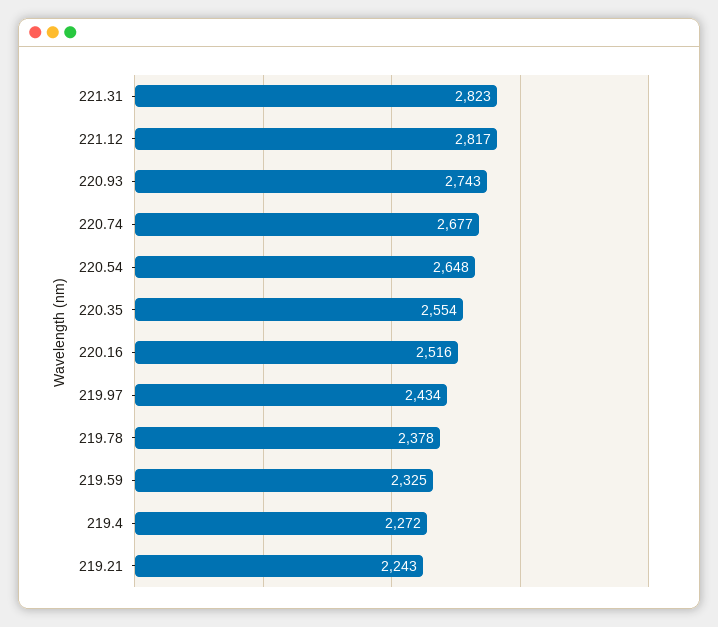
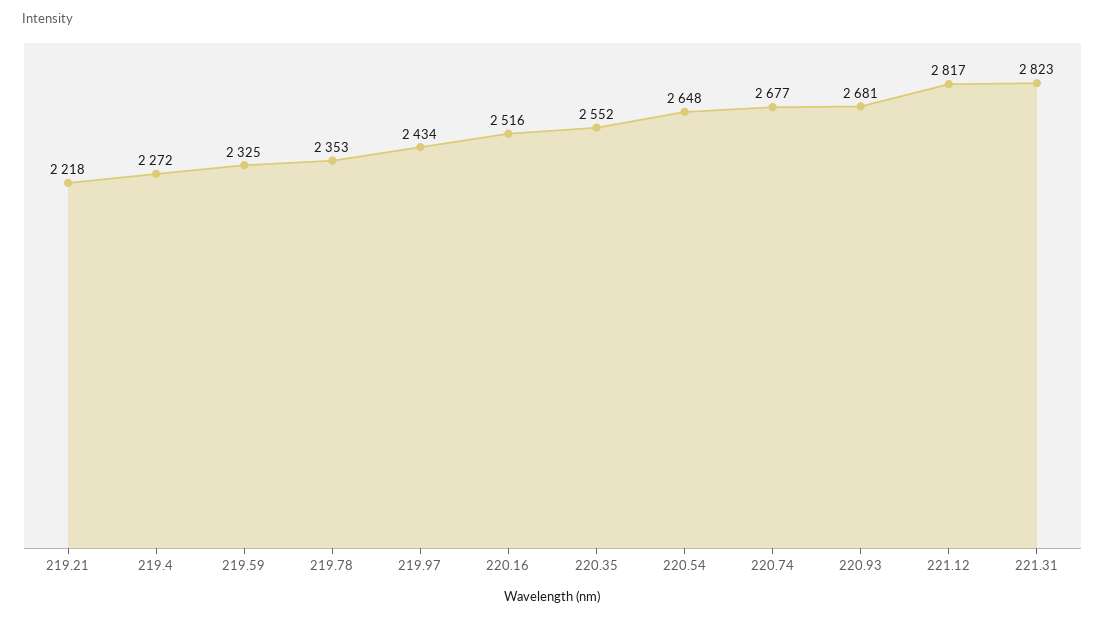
  {
    "221.31": 2823,
    "221.12": 2817,
-   "220.93": 2743,
+   "220.93": 2681,
    "220.74": 2677,
    "220.54": 2648,
-   "220.35": 2554,
+   "220.35": 2552,
    "220.16": 2516,
    "219.97": 2434,
-   "219.78": 2378,
+   "219.78": 2353,
    "219.59": 2325,
    "219.4": 2272,
-   "219.21": 2243
+   "219.21": 2218
  }

